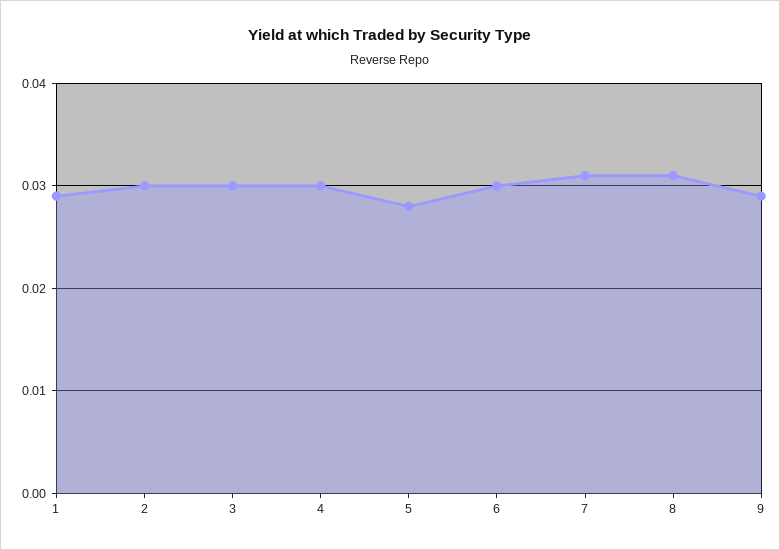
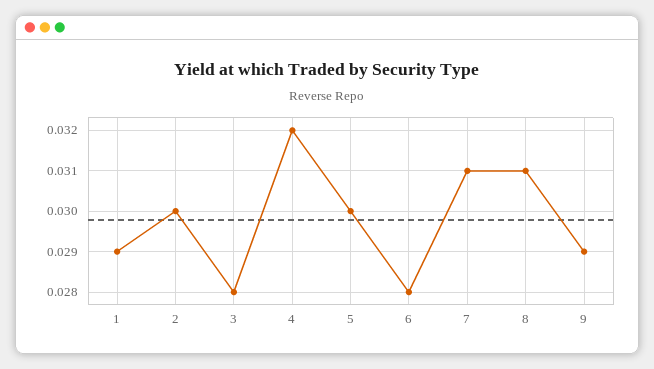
  {
    "1": 0.029,
    "2": 0.03,
-   "3": 0.03,
+   "3": 0.028,
-   "4": 0.03,
+   "4": 0.032,
-   "5": 0.028,
+   "5": 0.03,
-   "6": 0.03,
+   "6": 0.028,
    "7": 0.031,
    "8": 0.031,
    "9": 0.029
  }

